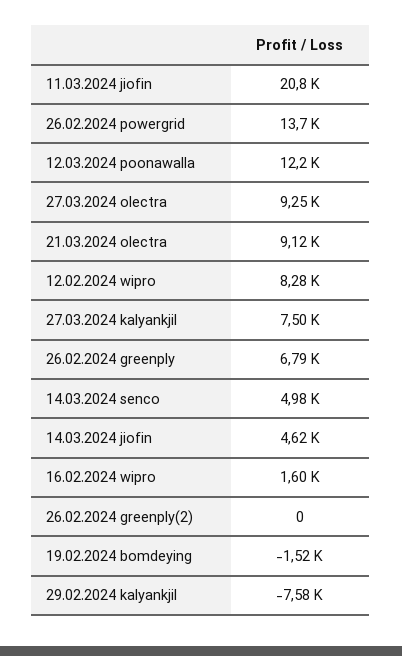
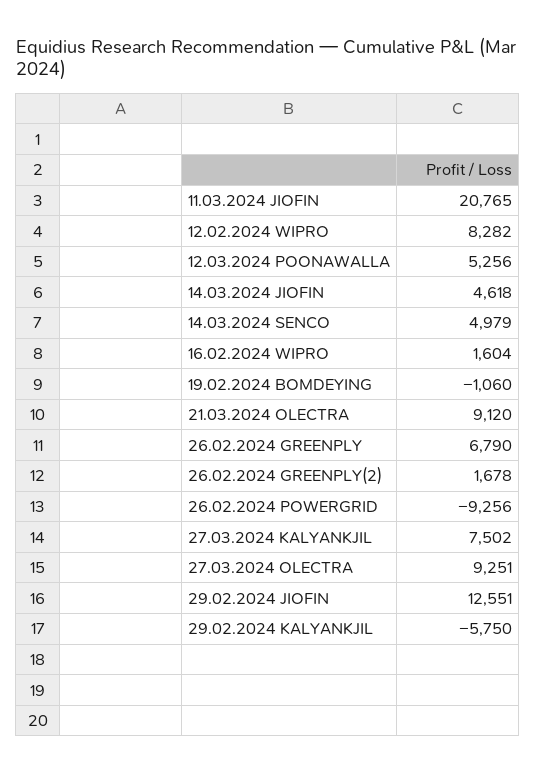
  {
    "11.03.2024 jiofin": 20765,
-   "26.02.2024 powergrid": 13700,
+   "26.02.2024 powergrid": -9256,
-   "12.03.2024 poonawalla": 12200,
+   "12.03.2024 poonawalla": 5256,
    "27.03.2024 olectra": 9251,
    "21.03.2024 olectra": 9120,
    "12.02.2024 wipro": 8282,
    "27.03.2024 kalyankjil": 7502,
    "26.02.2024 greenply": 6790,
    "14.03.2024 senco": 4979,
    "14.03.2024 jiofin": 4618,
    "16.02.2024 wipro": 1604,
-   "26.02.2024 greenply(2)": 0,
+   "26.02.2024 greenply(2)": 1678,
-   "19.02.2024 bomdeying": -1520,
+   "19.02.2024 bomdeying": -1060,
-   "29.02.2024 kalyankjil": -7580
+   "29.02.2024 kalyankjil": -5750,
+   "29.02.2024 JIOFIN": 12551
  }

